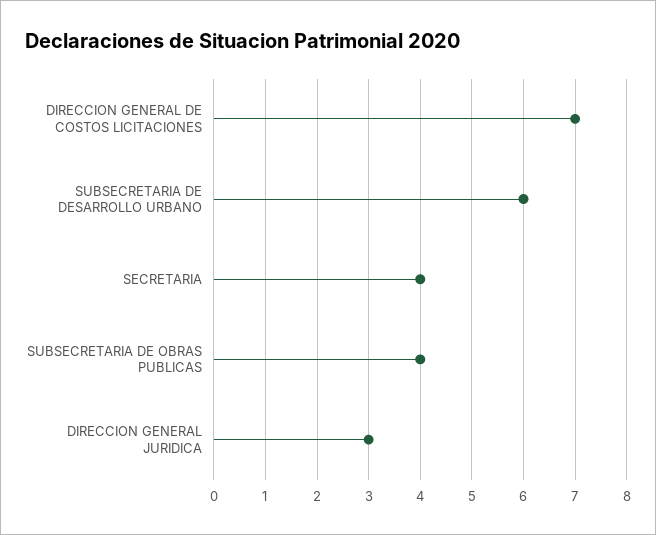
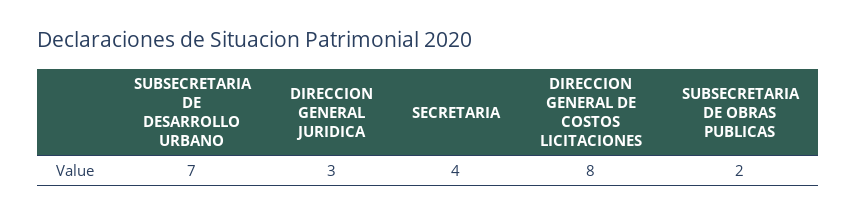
  {
-   "DIRECCION GENERAL DE COSTOS LICITACIONES": 7,
+   "DIRECCION GENERAL DE COSTOS LICITACIONES": 8,
-   "SUBSECRETARIA DE DESARROLLO URBANO": 6,
+   "SUBSECRETARIA DE DESARROLLO URBANO": 7,
    "SECRETARIA": 4,
-   "SUBSECRETARIA DE OBRAS PUBLICAS": 4,
+   "SUBSECRETARIA DE OBRAS PUBLICAS": 2,
    "DIRECCION GENERAL JURIDICA": 3
  }

